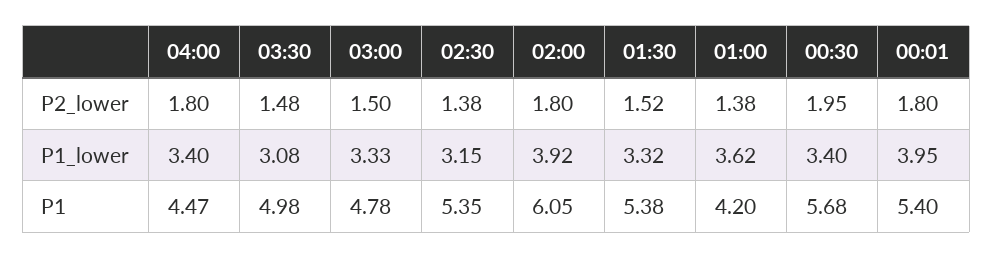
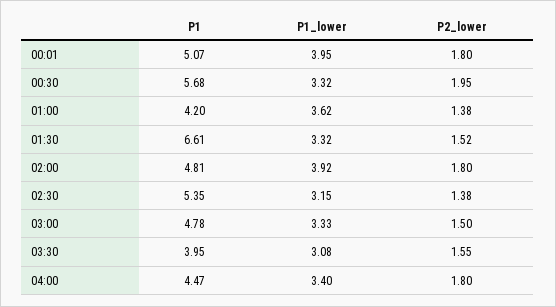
  {
    "04:00": {
      "P2_lower": 1.8,
      "P1_lower": 3.4,
      "P1": 4.47
    },
    "03:30": {
-     "P2_lower": 1.48,
+     "P2_lower": 1.55,
      "P1_lower": 3.08,
-     "P1": 4.98
+     "P1": 3.95
    },
    "03:00": {
      "P2_lower": 1.5,
      "P1_lower": 3.33,
      "P1": 4.78
    },
    "02:30": {
      "P2_lower": 1.38,
      "P1_lower": 3.15,
      "P1": 5.35
    },
    "02:00": {
      "P2_lower": 1.8,
      "P1_lower": 3.92,
-     "P1": 6.05
+     "P1": 4.81
    },
    "01:30": {
      "P2_lower": 1.52,
      "P1_lower": 3.32,
-     "P1": 5.38
+     "P1": 6.61
    },
    "01:00": {
      "P2_lower": 1.38,
      "P1_lower": 3.62,
      "P1": 4.2
    },
    "00:30": {
      "P2_lower": 1.95,
-     "P1_lower": 3.4,
+     "P1_lower": 3.32,
      "P1": 5.68
    },
    "00:01": {
      "P2_lower": 1.8,
      "P1_lower": 3.95,
-     "P1": 5.4
+     "P1": 5.07
    }
  }

